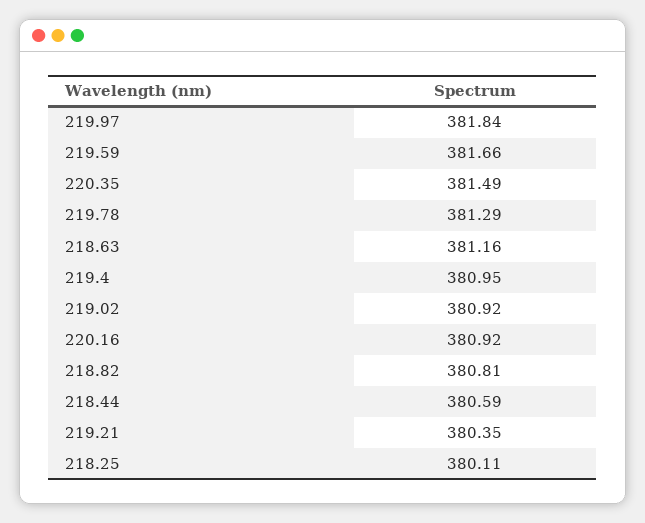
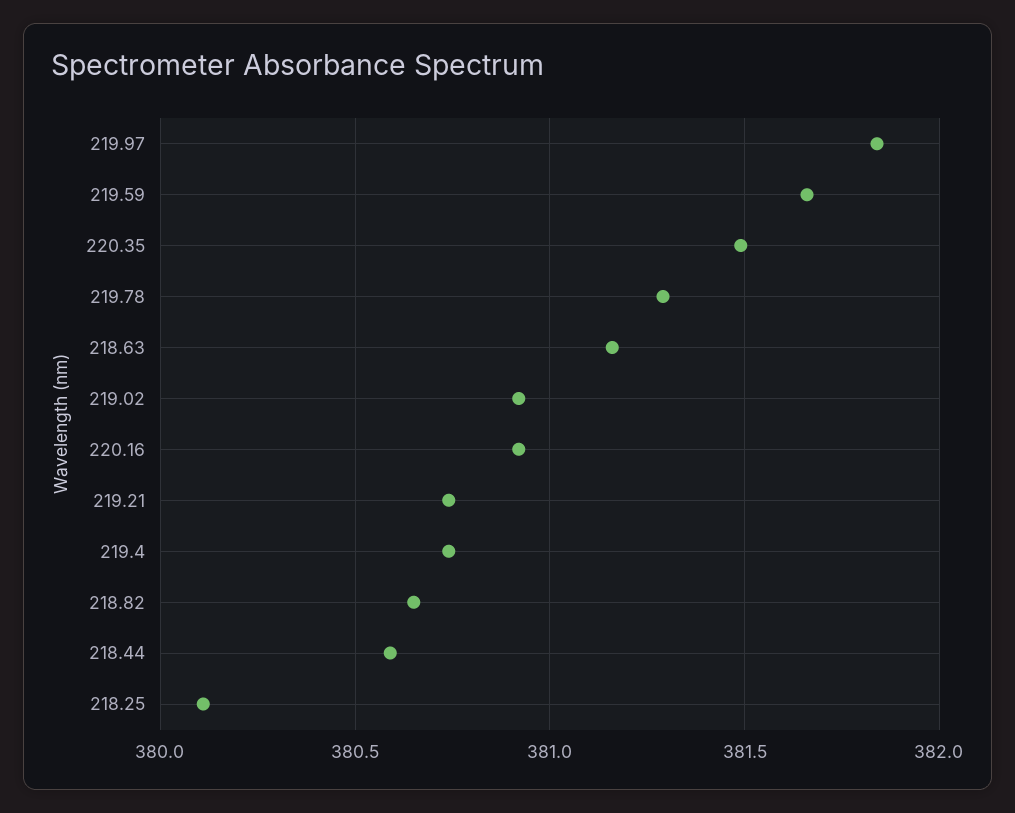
  {
    "219.97": 381.84,
    "219.59": 381.66,
    "220.35": 381.49,
    "219.78": 381.29,
    "218.63": 381.16,
-   "219.4": 380.95,
+   "219.4": 380.75,
    "219.02": 380.92,
    "220.16": 380.92,
-   "218.82": 380.81,
+   "218.82": 380.65,
    "218.44": 380.59,
-   "219.21": 380.35,
+   "219.21": 380.75,
    "218.25": 380.11
  }

